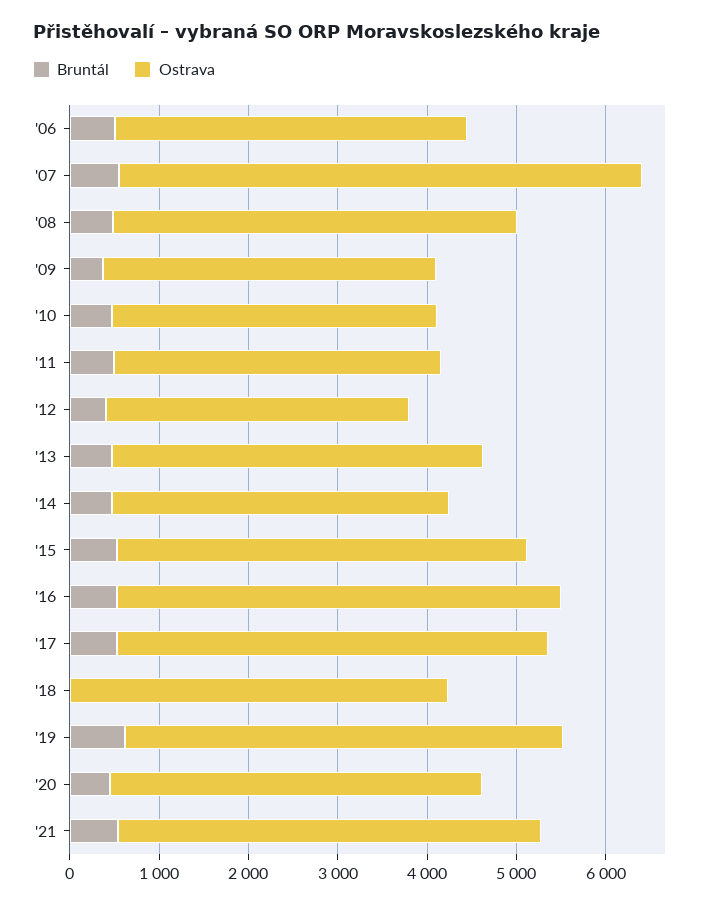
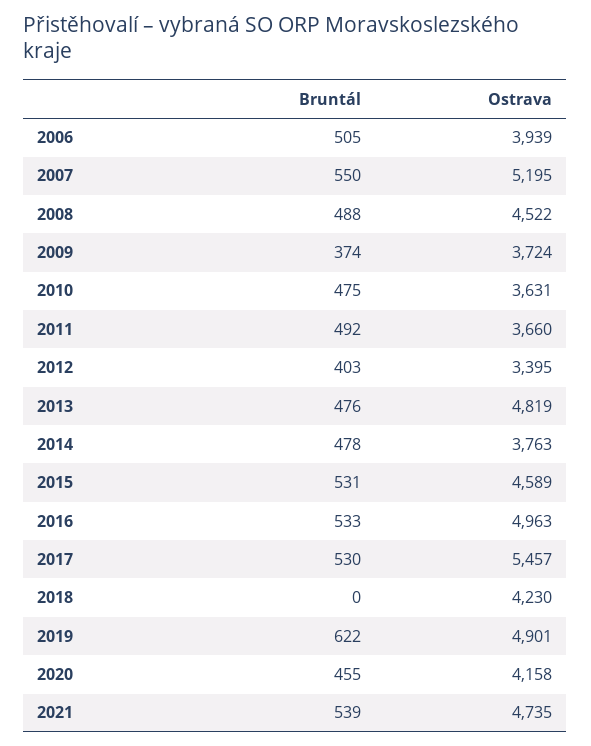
  {
    "Bruntál": {
      "'06": 505,
      "'07": 550,
      "'08": 488,
      "'09": 374,
      "'10": 475,
      "'11": 492,
      "'12": 403,
      "'13": 476,
      "'14": 478,
      "'15": 531,
      "'16": 533,
      "'17": 530,
      "'18": 0,
      "'19": 622,
      "'20": 455,
      "'21": 539
    },
    "Ostrava": {
      "'06": 3939,
-     "'07": 5800,
+     "'07": 5195,
      "'08": 4522,
      "'09": 3724,
      "'10": 3631,
      "'11": 3660,
      "'12": 3395,
-     "'13": 4200,
+     "'13": 4819,
      "'14": 3763,
      "'15": 4589,
      "'16": 4963,
-     "'17": 4800,
+     "'17": 5457,
      "'18": 4230,
      "'19": 4901,
      "'20": 4158,
      "'21": 4735
    }
  }

